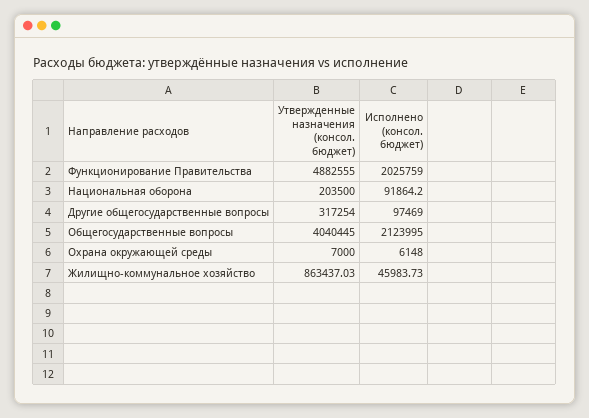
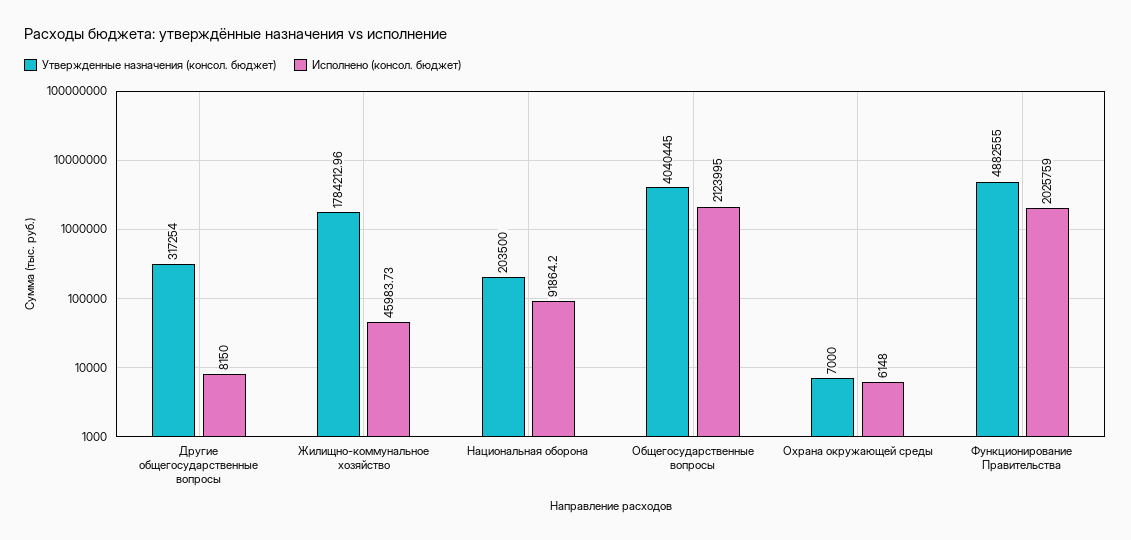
  {
    "Утвержденные назначения (консол. бюджет)": {
      "Функционирование Правительства": 4882555,
      "Национальная оборона": 203500,
      "Другие общегосударственные вопросы": 317254,
      "Общегосударственные вопросы": 4040445,
      "Охрана окружающей среды": 7000,
-     "Жилищно-коммунальное хозяйство": 863437.03
+     "Жилищно-коммунальное хозяйство": 1784212.96
    },
    "Исполнено (консол. бюджет)": {
      "Функционирование Правительства": 2025759,
      "Национальная оборона": 91864.2,
-     "Другие общегосударственные вопросы": 97469,
+     "Другие общегосударственные вопросы": 8150,
      "Общегосударственные вопросы": 2123995,
      "Охрана окружающей среды": 6148,
      "Жилищно-коммунальное хозяйство": 45983.73
    }
  }

